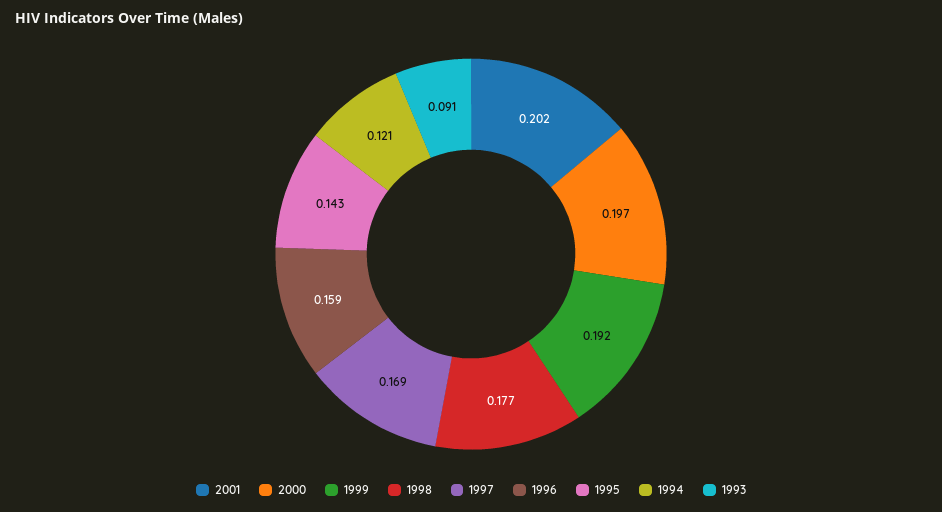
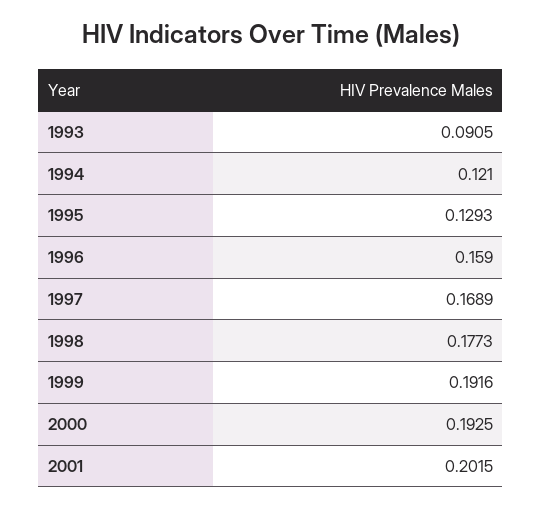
  {
    "2001": 0.2015,
-   "2000": 0.197,
+   "2000": 0.1925,
    "1999": 0.1916,
    "1998": 0.1773,
    "1997": 0.1689,
    "1996": 0.159,
-   "1995": 0.143,
+   "1995": 0.1293,
    "1994": 0.121,
    "1993": 0.0905
  }

